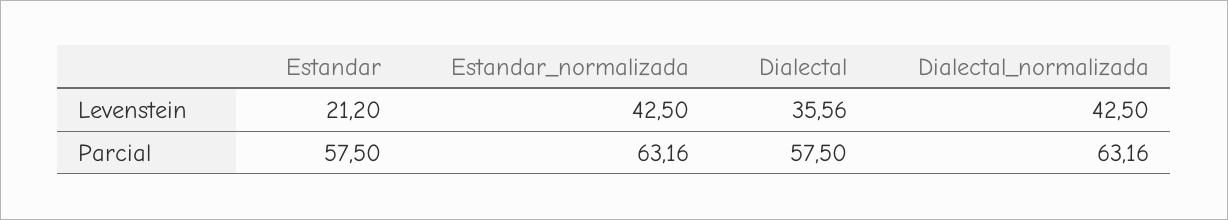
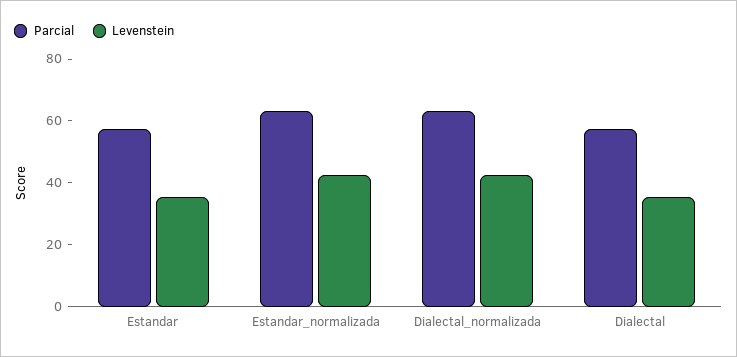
  {
    "Levenstein": {
-     "Estandar": 21.2,
+     "Estandar": 35,
      "Estandar_normalizada": 42.5,
      "Dialectal": 35.56,
      "Dialectal_normalizada": 42.5
    },
    "Parcial": {
      "Estandar": 57.5,
      "Estandar_normalizada": 63.16,
      "Dialectal": 57.5,
      "Dialectal_normalizada": 63.16
    }
  }

